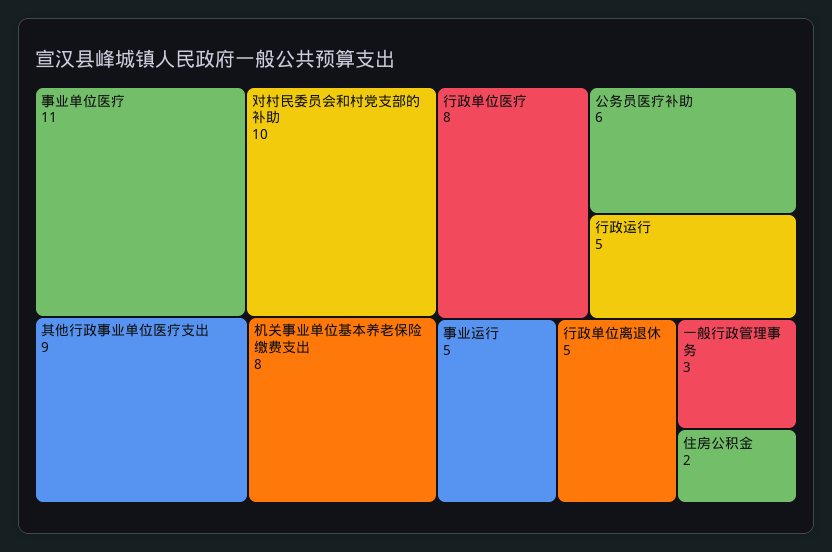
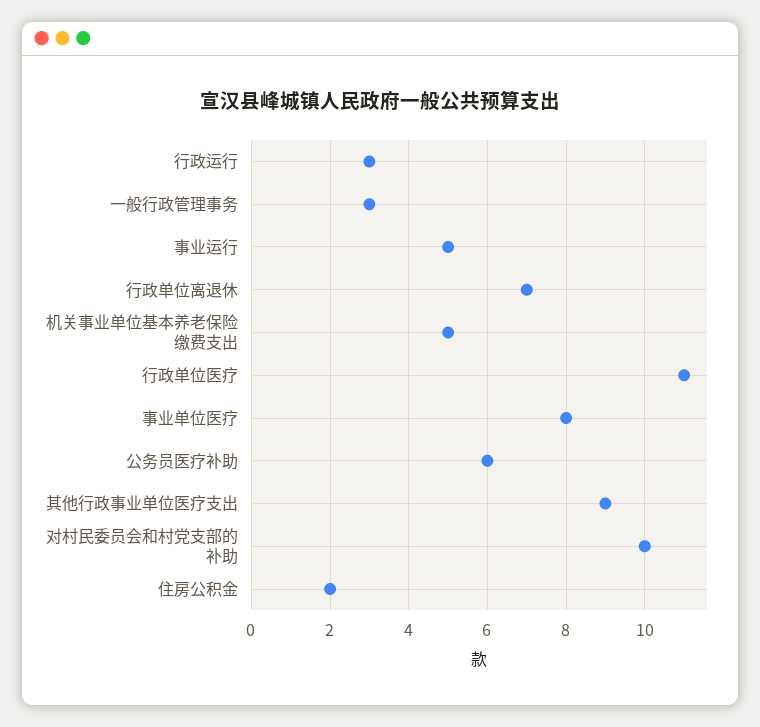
  {
-   "事业单位医疗": 11,
+   "事业单位医疗": 8,
    "对村民委员会和村党支部的补助": 10,
    "其他行政事业单位医疗支出": 9,
-   "机关事业单位基本养老保险缴费支出": 8,
+   "机关事业单位基本养老保险缴费支出": 5,
-   "行政单位医疗": 8,
+   "行政单位医疗": 11,
    "公务员医疗补助": 6,
-   "行政运行": 5,
+   "行政运行": 3,
    "事业运行": 5,
-   "行政单位离退休": 5,
+   "行政单位离退休": 7,
    "一般行政管理事务": 3,
    "住房公积金": 2
  }

